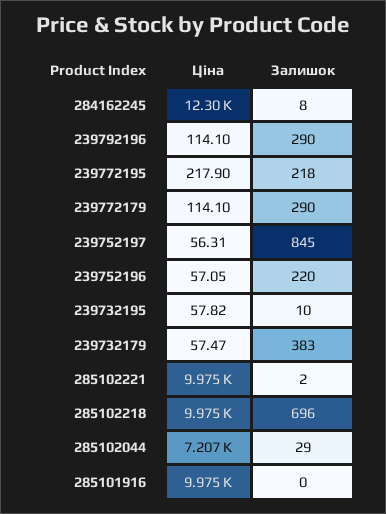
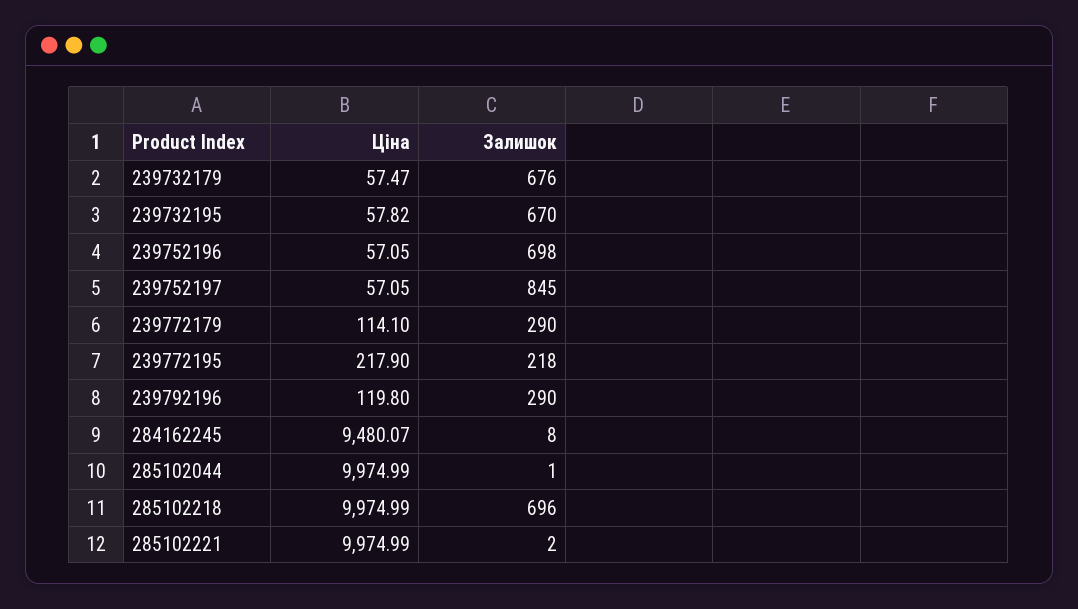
  {
    "Ціна": {
-     "284162245": 12300,
+     "284162245": 9480.07,
-     "239792196": 114.1,
+     "239792196": 119.8,
      "239772195": 217.9,
      "239772179": 114.1,
-     "239752197": 56.31,
+     "239752197": 57.05,
      "239752196": 57.05,
      "239732195": 57.82,
      "239732179": 57.47,
      "285102221": 9974.99,
      "285102218": 9974.99,
-     "285102044": 7207,
+     "285102044": 9974.99
-     "285101916": 9975
    },
    "Залишок": {
      "284162245": 8,
      "239792196": 290,
      "239772195": 218,
      "239772179": 290,
      "239752197": 845,
-     "239752196": 220,
+     "239752196": 698,
-     "239732195": 10,
+     "239732195": 670,
-     "239732179": 383,
+     "239732179": 676,
      "285102221": 2,
      "285102218": 696,
-     "285102044": 29,
+     "285102044": 1
-     "285101916": 0
    }
  }

